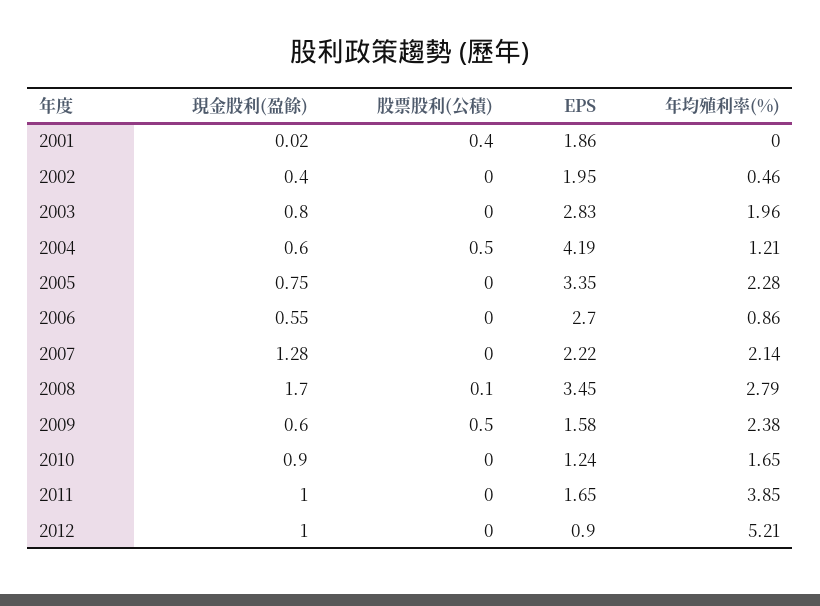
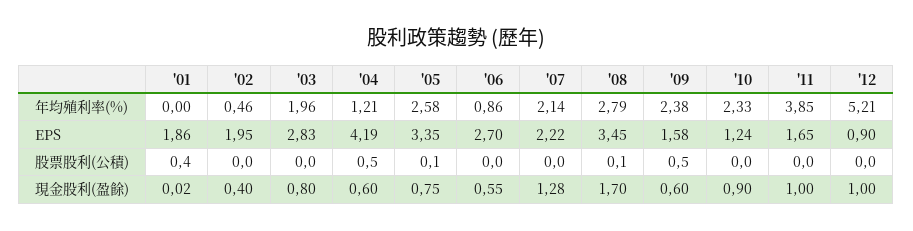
  {
    "現金股利(盈餘)": {
      "2001": 0.02,
      "2002": 0.4,
      "2003": 0.8,
      "2004": 0.6,
      "2005": 0.75,
      "2006": 0.55,
      "2007": 1.28,
      "2008": 1.7,
      "2009": 0.6,
      "2010": 0.9,
      "2011": 1,
      "2012": 1
    },
    "股票股利(公積)": {
      "2001": 0.4,
      "2002": 0,
      "2003": 0,
      "2004": 0.5,
-     "2005": 0,
+     "2005": 0.1,
      "2006": 0,
      "2007": 0,
      "2008": 0.1,
      "2009": 0.5,
      "2010": 0,
      "2011": 0,
      "2012": 0
    },
    "EPS": {
      "2001": 1.86,
      "2002": 1.95,
      "2003": 2.83,
      "2004": 4.19,
      "2005": 3.35,
      "2006": 2.7,
      "2007": 2.22,
      "2008": 3.45,
      "2009": 1.58,
      "2010": 1.24,
      "2011": 1.65,
      "2012": 0.9
    },
    "年均殖利率(%)": {
      "2001": 0,
      "2002": 0.46,
      "2003": 1.96,
      "2004": 1.21,
-     "2005": 2.28,
+     "2005": 2.58,
      "2006": 0.86,
      "2007": 2.14,
      "2008": 2.79,
      "2009": 2.38,
-     "2010": 1.65,
+     "2010": 2.33,
      "2011": 3.85,
      "2012": 5.21
    }
  }

